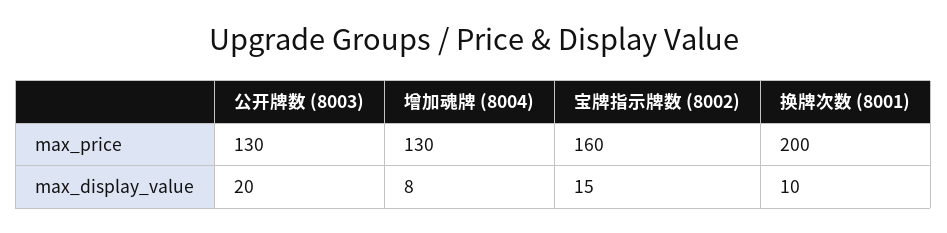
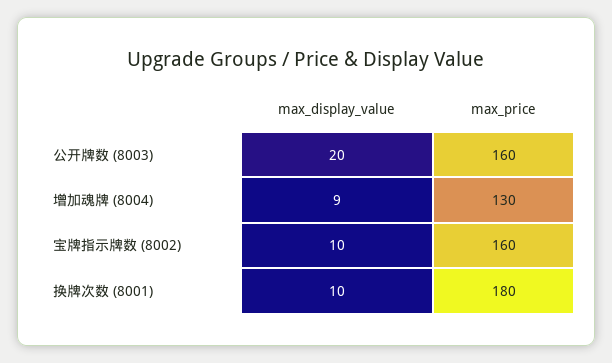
  {
    "公开牌数 (8003)": {
-     "max_price": 130,
+     "max_price": 160,
      "max_display_value": 20
    },
    "增加魂牌 (8004)": {
      "max_price": 130,
-     "max_display_value": 8
+     "max_display_value": 9
    },
    "宝牌指示牌数 (8002)": {
      "max_price": 160,
-     "max_display_value": 15
+     "max_display_value": 10
    },
    "换牌次数 (8001)": {
-     "max_price": 200,
+     "max_price": 180,
      "max_display_value": 10
    }
  }

